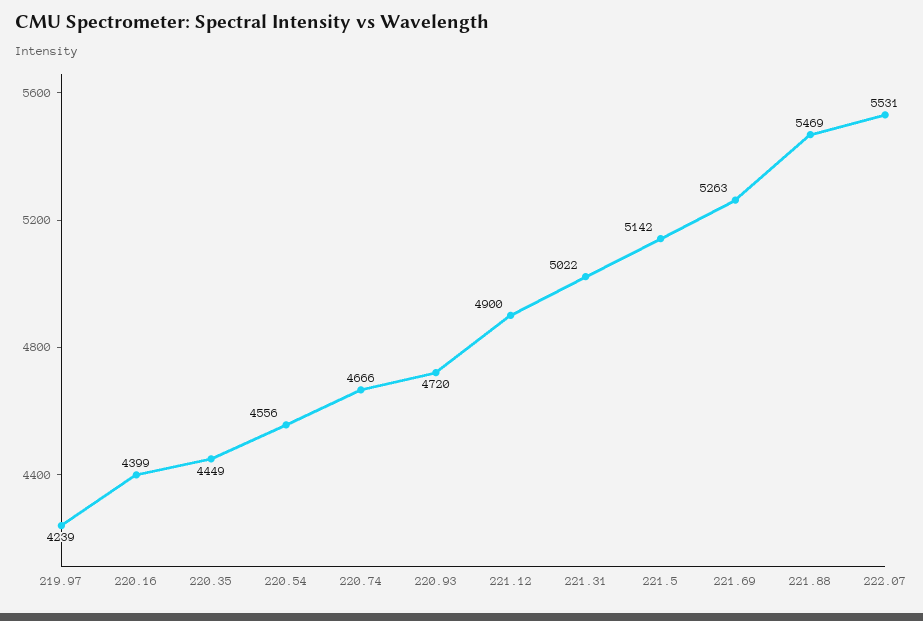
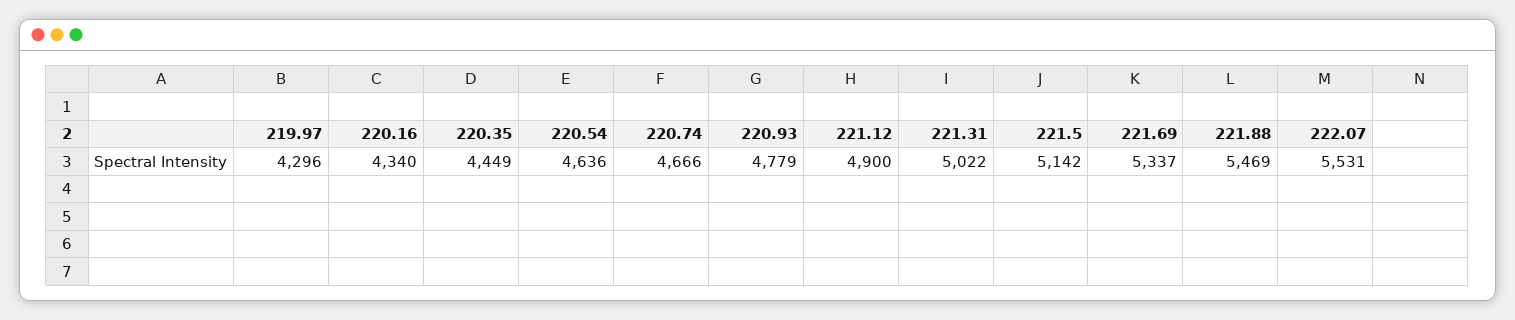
  {
-   "219.97": 4239,
+   "219.97": 4296,
-   "220.16": 4399,
+   "220.16": 4340,
    "220.35": 4449,
-   "220.54": 4556,
+   "220.54": 4636,
    "220.74": 4666,
-   "220.93": 4720,
+   "220.93": 4779,
    "221.12": 4900,
    "221.31": 5022,
    "221.5": 5142,
-   "221.69": 5263,
+   "221.69": 5337,
    "221.88": 5469,
    "222.07": 5531
  }

